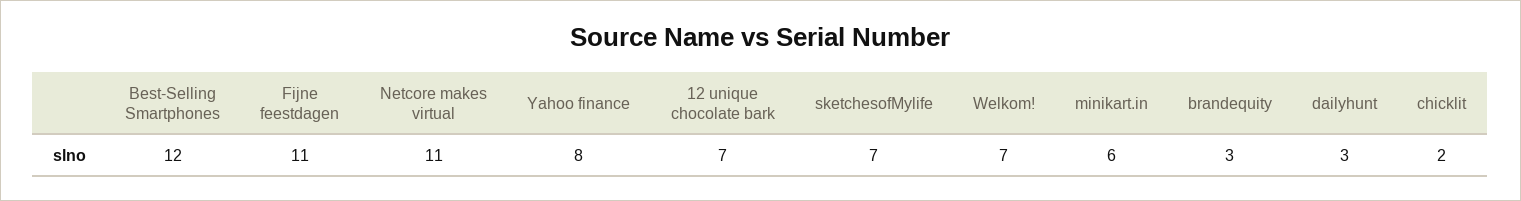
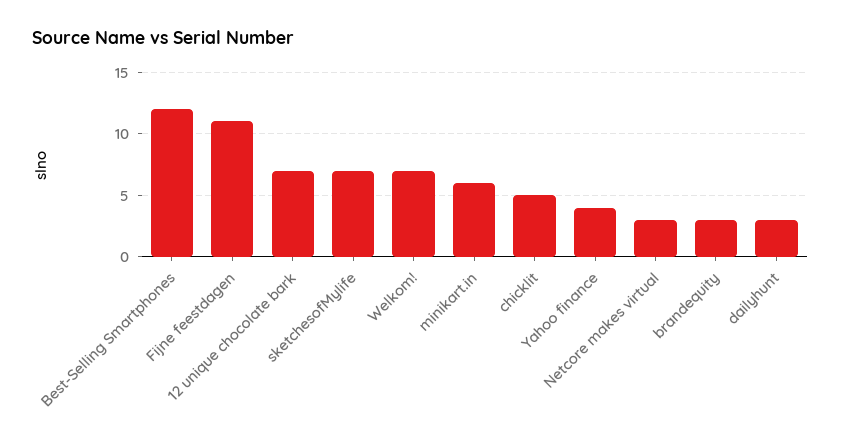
  {
    "Best-Selling Smartphones": 12,
    "Fijne feestdagen": 11,
-   "Netcore makes virtual": 11,
+   "Netcore makes virtual": 3,
-   "Yahoo finance": 8,
+   "Yahoo finance": 4,
    "12 unique chocolate bark": 7,
    "sketchesofMylife": 7,
    "Welkom!": 7,
    "minikart.in": 6,
    "brandequity": 3,
    "dailyhunt": 3,
-   "chicklit": 2
+   "chicklit": 5
  }

